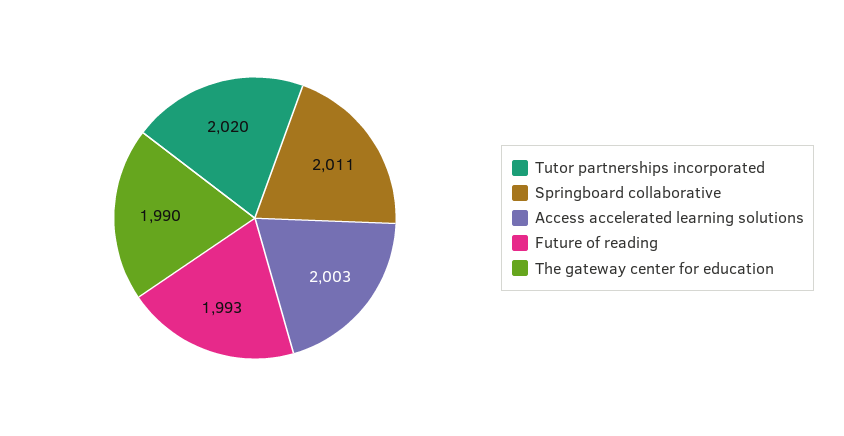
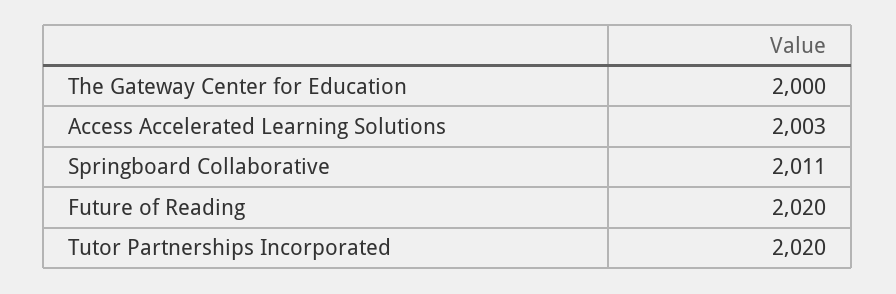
  {
    "Tutor partnerships incorporated": 2020,
    "Springboard collaborative": 2011,
    "Access accelerated learning solutions": 2003,
-   "Future of reading": 1993,
+   "Future of reading": 2020,
-   "The gateway center for education": 1990
+   "The gateway center for education": 2000
  }

